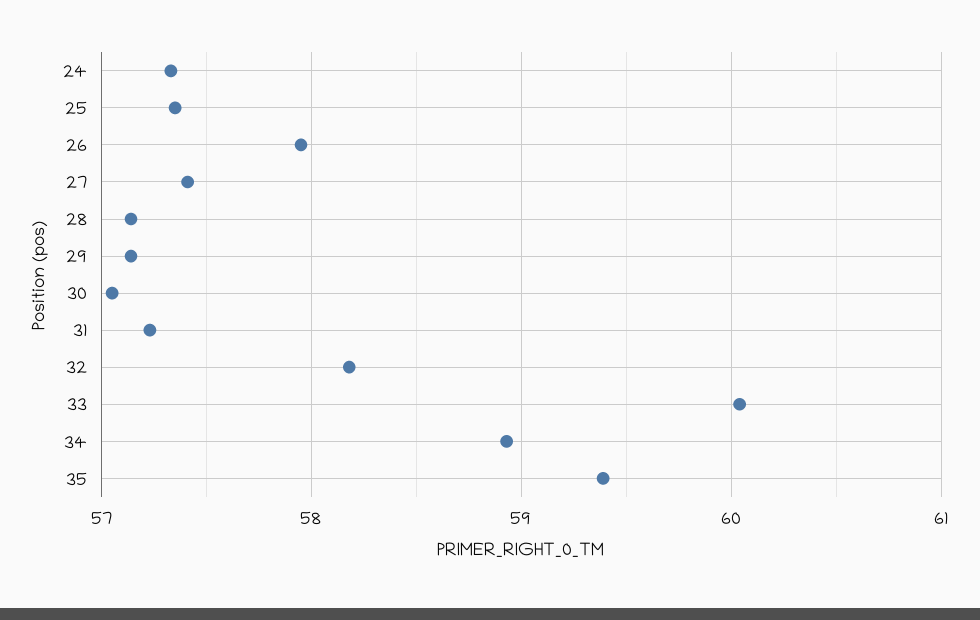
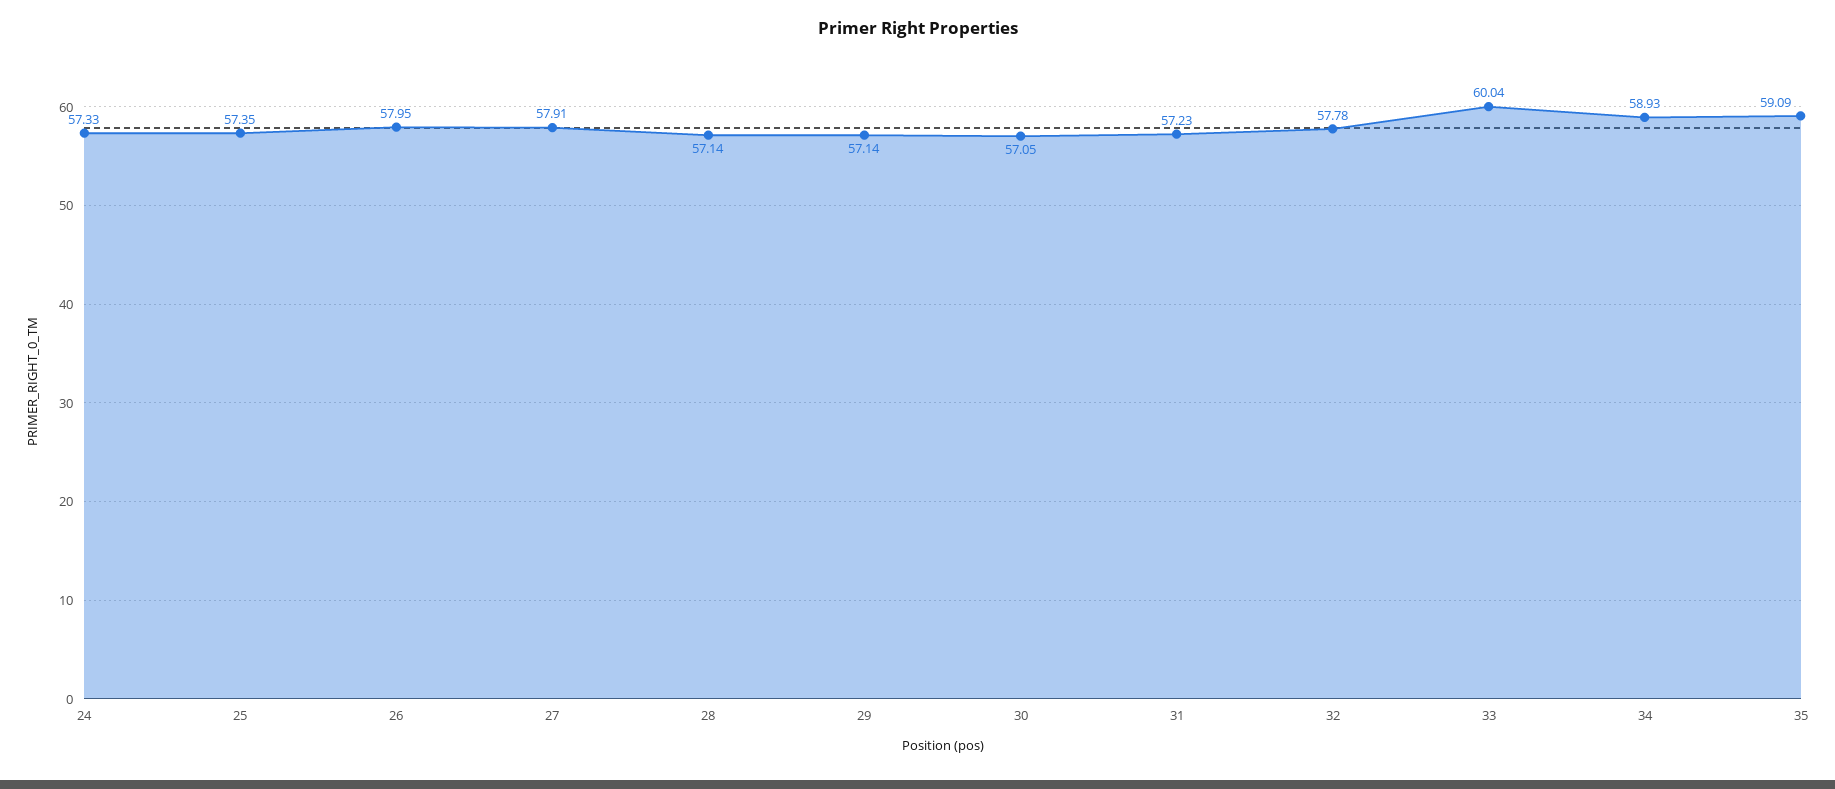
  {
    "24": 57.33,
    "25": 57.35,
    "26": 57.95,
-   "27": 57.4,
+   "27": 57.91,
    "28": 57.14,
    "29": 57.14,
    "30": 57.05,
    "31": 57.23,
-   "32": 58.2,
+   "32": 57.78,
    "33": 60.04,
    "34": 58.93,
-   "35": 59.4
+   "35": 59.09
  }

